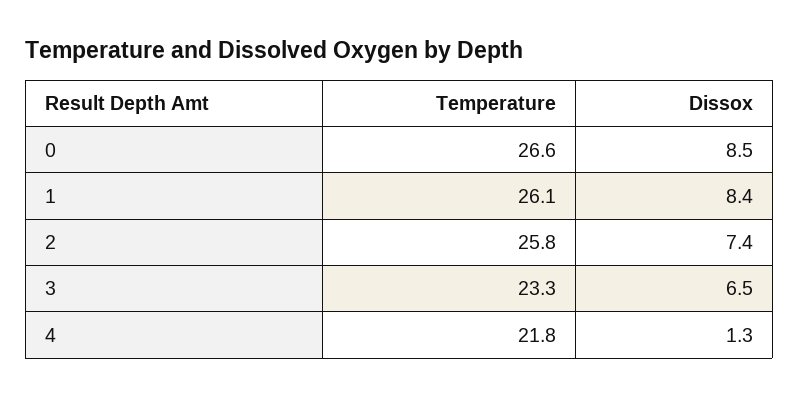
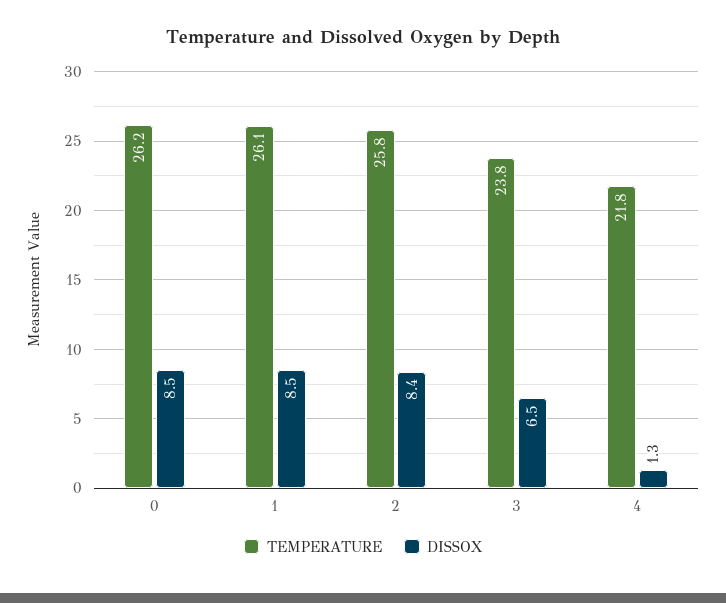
  {
    "Temperature": {
-     "0": 26.6,
+     "0": 26.2,
      "1": 26.1,
      "2": 25.8,
-     "3": 23.3,
+     "3": 23.8,
      "4": 21.8
    },
    "Dissox": {
      "0": 8.5,
-     "1": 8.4,
+     "1": 8.5,
-     "2": 7.4,
+     "2": 8.4,
      "3": 6.5,
      "4": 1.3
    }
  }

